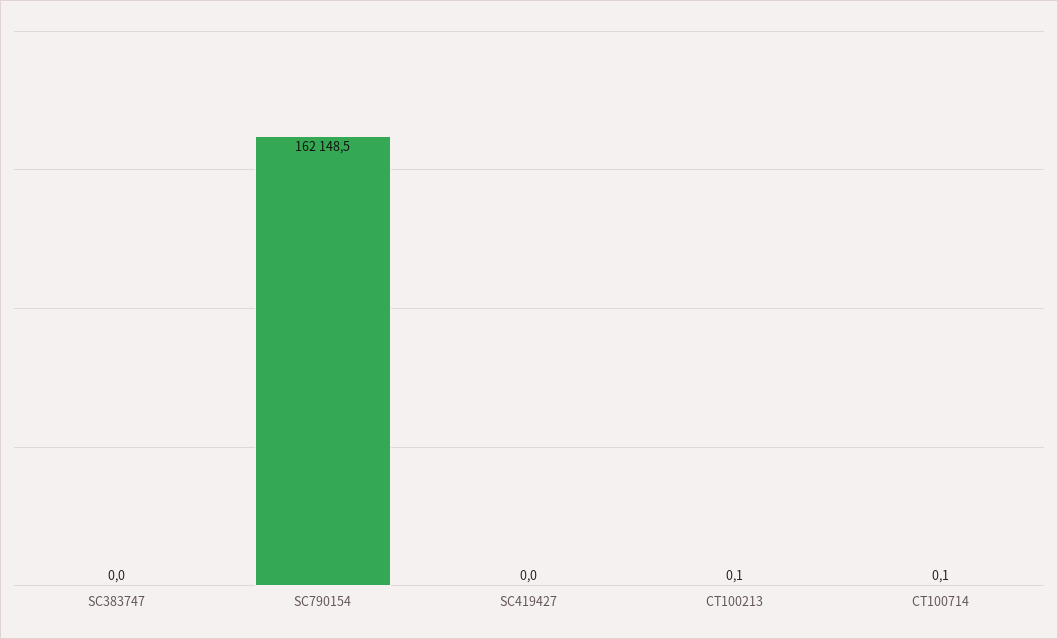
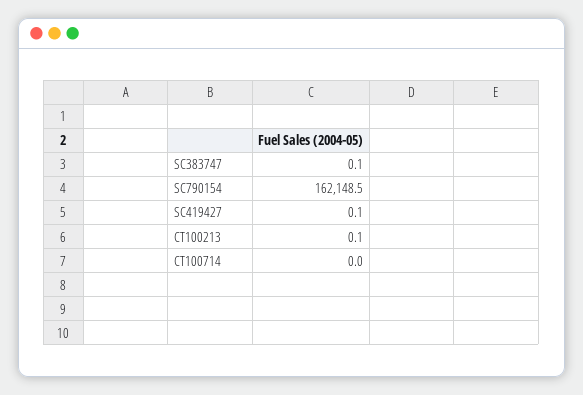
  {
-   "SC383747": 0,
+   "SC383747": 0.1,
    "SC790154": 162148.5,
-   "SC419427": 0,
+   "SC419427": 0.1,
    "CT100213": 0.1,
-   "CT100714": 0.1
+   "CT100714": 0
  }

